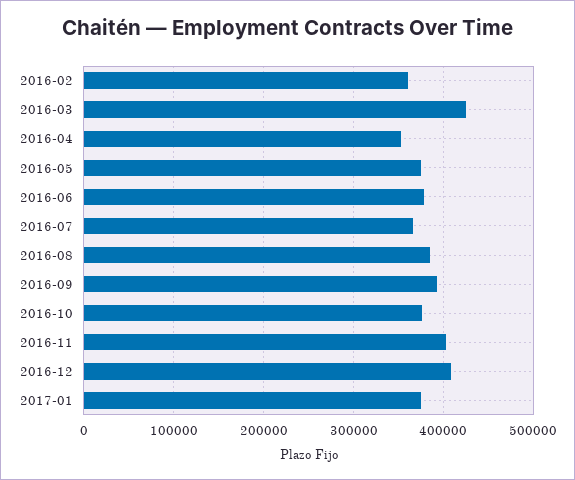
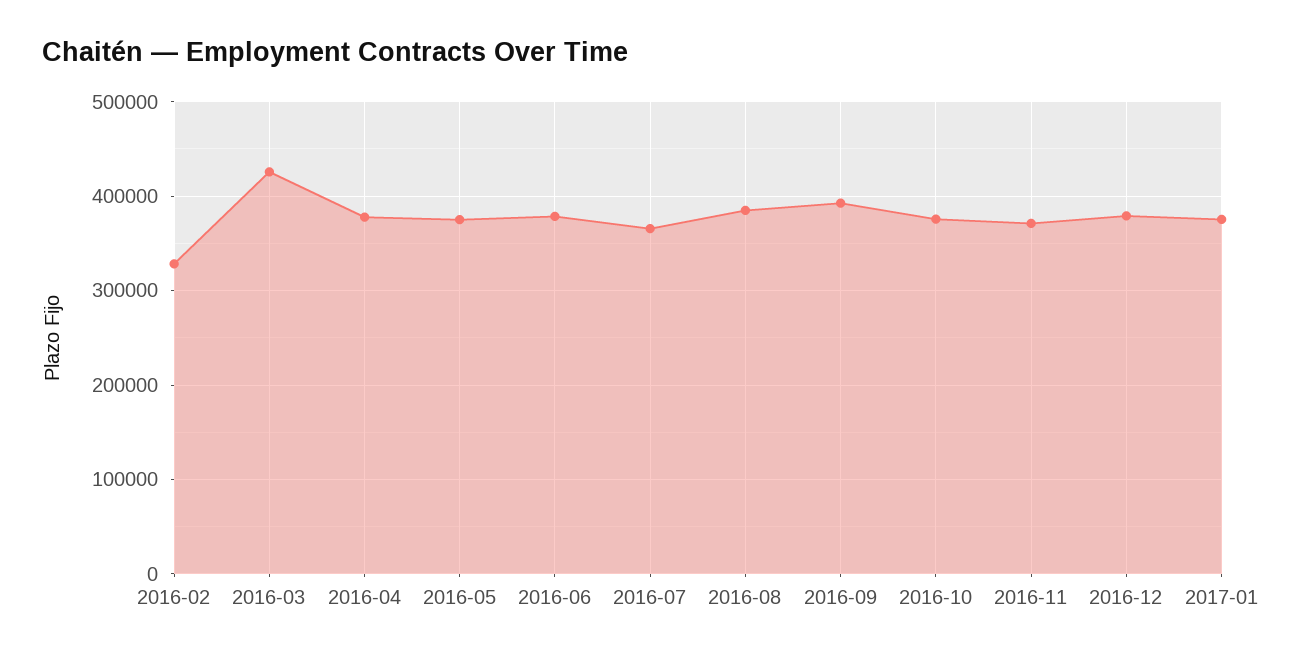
  {
-   "2016-02": 360000,
+   "2016-02": 330000,
    "2016-03": 430000,
-   "2016-04": 350000,
+   "2016-04": 380000,
    "2016-05": 380000,
    "2016-06": 380000,
    "2016-07": 370000,
    "2016-08": 380000,
    "2016-09": 390000,
    "2016-10": 380000,
-   "2016-11": 400000,
+   "2016-11": 370000,
-   "2016-12": 410000,
+   "2016-12": 380000,
    "2017-01": 380000
  }

